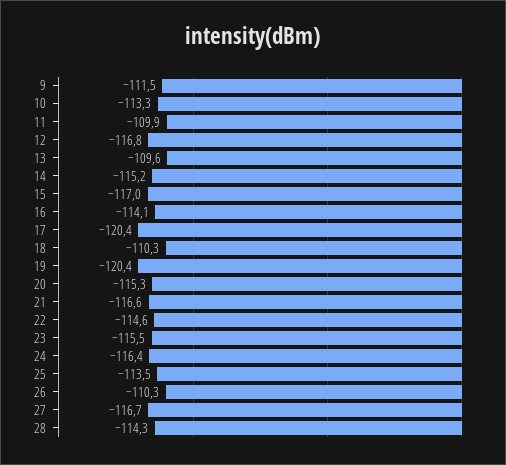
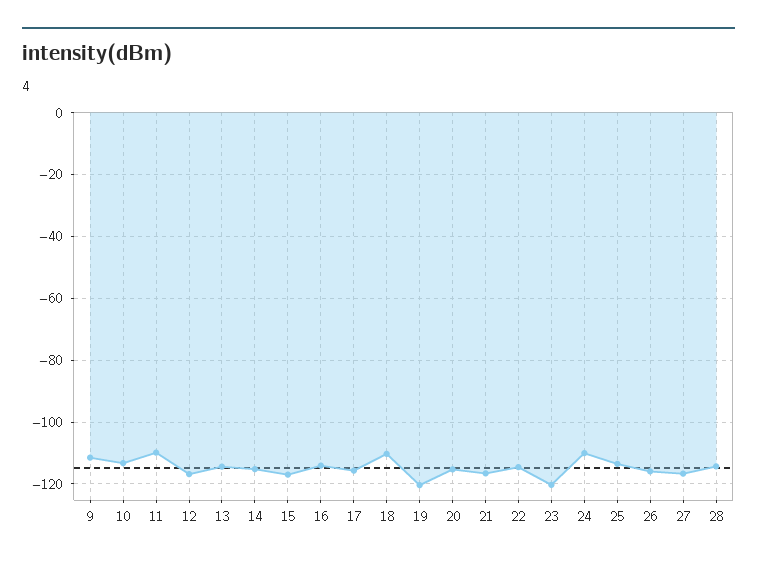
  {
    "9": -111.5,
    "10": -113.3,
    "11": -109.9,
    "12": -116.8,
-   "13": -109.6,
+   "13": -114,
    "14": -115.2,
    "15": -117,
    "16": -114.1,
-   "17": -120.4,
+   "17": -116,
    "18": -110.3,
    "19": -120.4,
    "20": -115.3,
    "21": -116.6,
    "22": -114.6,
-   "23": -115.5,
+   "23": -120,
-   "24": -116.4,
+   "24": -110,
    "25": -113.5,
-   "26": -110.3,
+   "26": -116,
    "27": -116.7,
    "28": -114.3
  }

